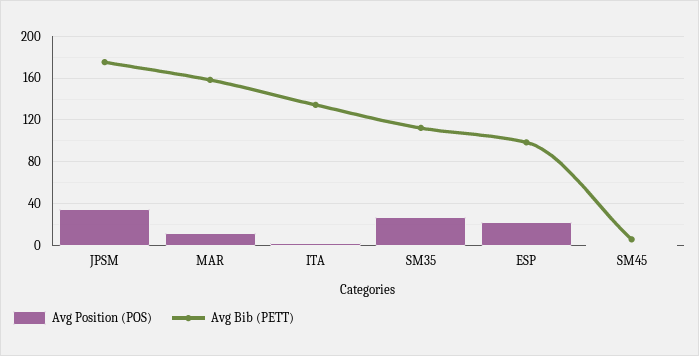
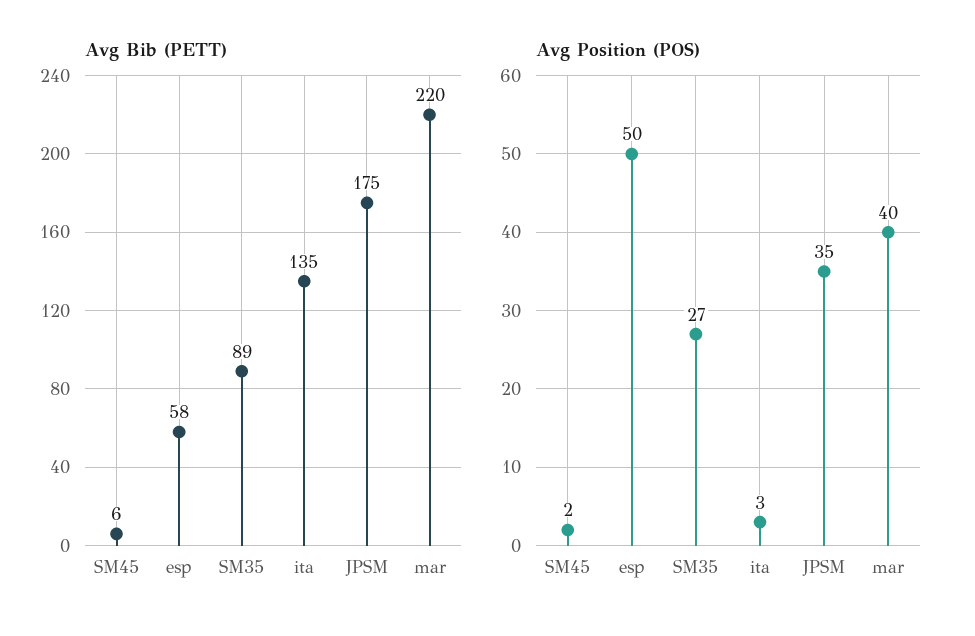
  {
    "Avg Position (POS)": {
      "JPSM": 35,
-     "MAR": 10,
+     "MAR": 40,
      "ITA": 3,
      "SM35": 27,
-     "ESP": 20,
+     "ESP": 50,
      "SM45": 2
    },
    "Avg Bib (PETT)": {
      "JPSM": 175,
-     "MAR": 160,
+     "MAR": 220,
      "ITA": 135,
-     "SM35": 110,
+     "SM35": 89,
-     "ESP": 100,
+     "ESP": 58,
      "SM45": 6
    }
  }

